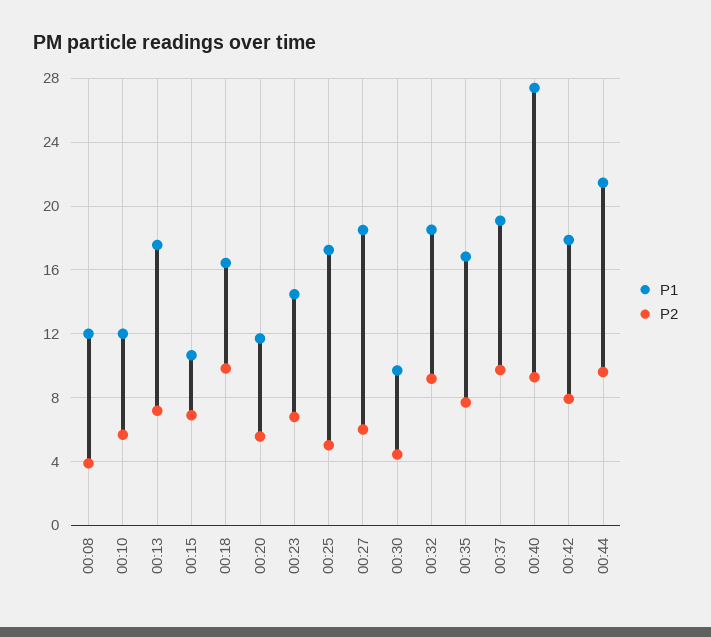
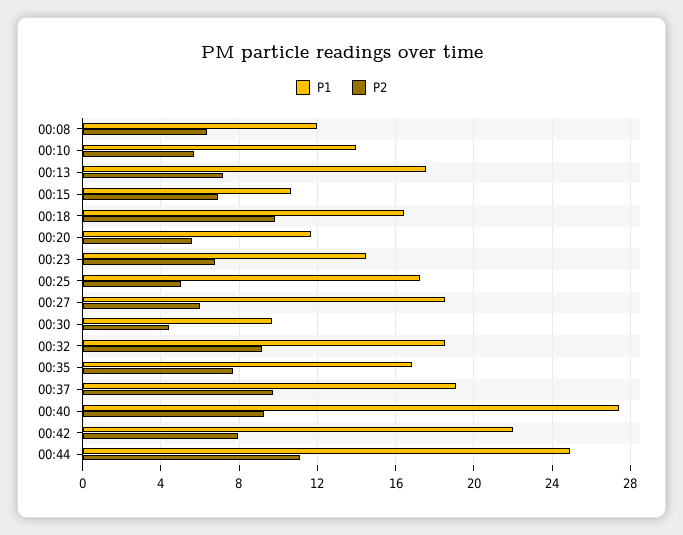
  {
    "P1": {
      "00:08": 12,
-     "00:10": 12,
+     "00:10": 14,
      "00:13": 17.5,
      "00:15": 10.5,
      "00:18": 16.5,
      "00:20": 11.5,
      "00:23": 14.5,
      "00:25": 17.5,
      "00:27": 18.5,
      "00:30": 9.5,
      "00:32": 18.5,
      "00:35": 17,
      "00:37": 19,
      "00:40": 27.5,
-     "00:42": 18,
+     "00:42": 22,
-     "00:44": 21.5
+     "00:44": 25
    },
    "P2": {
-     "00:08": 4,
+     "00:08": 6.5,
      "00:10": 5.5,
      "00:13": 7,
      "00:15": 7,
      "00:18": 10,
      "00:20": 5.5,
      "00:23": 7,
      "00:25": 5,
      "00:27": 6,
      "00:30": 4.5,
      "00:32": 9,
      "00:35": 7.5,
      "00:37": 9.5,
      "00:40": 9.5,
      "00:42": 8,
-     "00:44": 9.5
+     "00:44": 11
    }
  }

